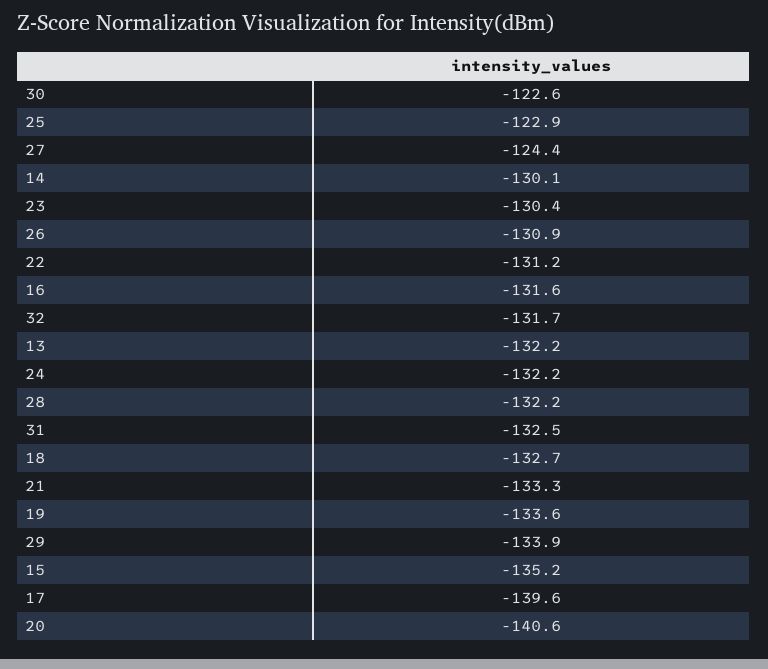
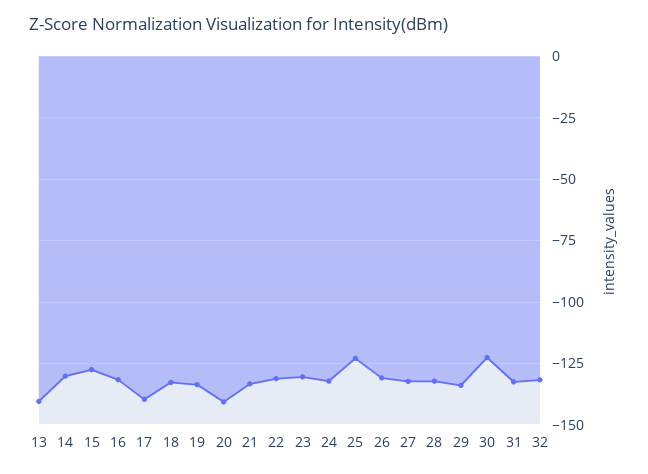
  {
    "30": -122.6,
    "25": -122.9,
-   "27": -124.4,
+   "27": -132.5,
    "14": -130.1,
    "23": -130.4,
    "26": -130.9,
    "22": -131.2,
    "16": -131.6,
    "32": -131.7,
-   "13": -132.2,
+   "13": -140,
    "24": -132.2,
    "28": -132.2,
    "31": -132.5,
    "18": -132.7,
    "21": -133.3,
    "19": -133.6,
    "29": -133.9,
-   "15": -135.2,
+   "15": -127.5,
    "17": -139.6,
    "20": -140.6
  }

